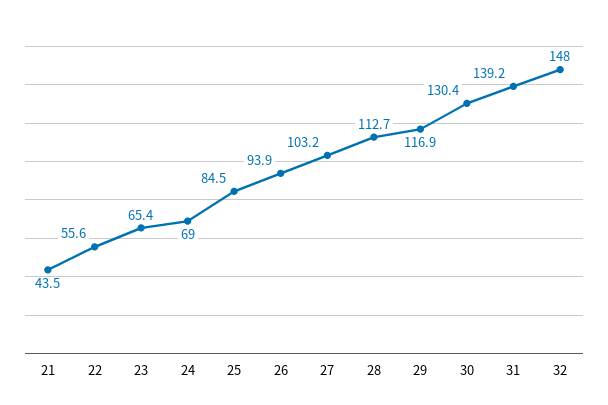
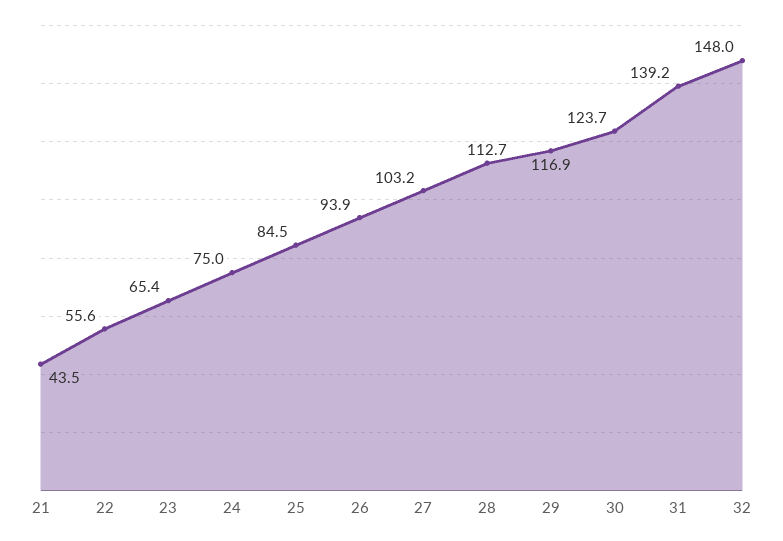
  {
    "21": 43.5,
    "22": 55.6,
    "23": 65.4,
-   "24": 69,
+   "24": 75,
    "25": 84.5,
    "26": 93.9,
    "27": 103.2,
    "28": 112.7,
    "29": 116.9,
-   "30": 130.4,
+   "30": 123.7,
    "31": 139.2,
    "32": 148
  }

